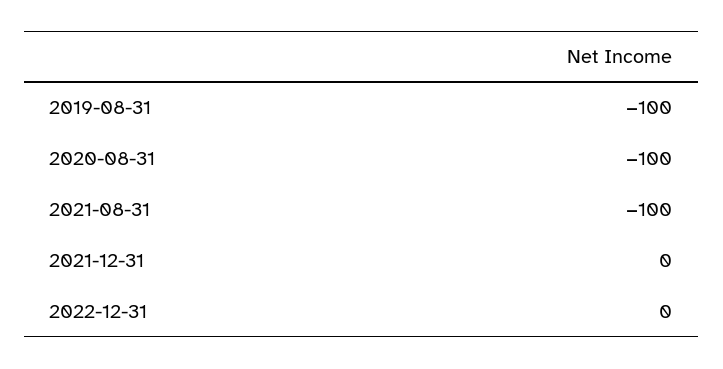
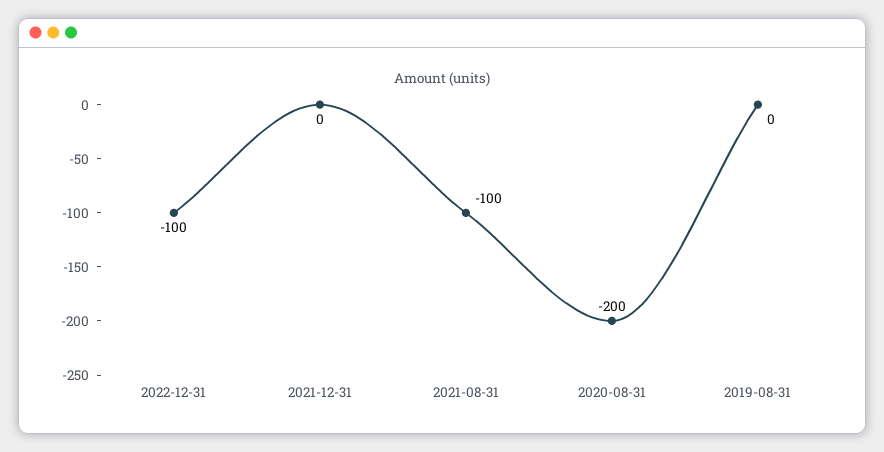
  {
-   "2019-08-31": -100,
+   "2019-08-31": 0,
-   "2020-08-31": -100,
+   "2020-08-31": -200,
    "2021-08-31": -100,
    "2021-12-31": 0,
-   "2022-12-31": 0
+   "2022-12-31": -100
  }

